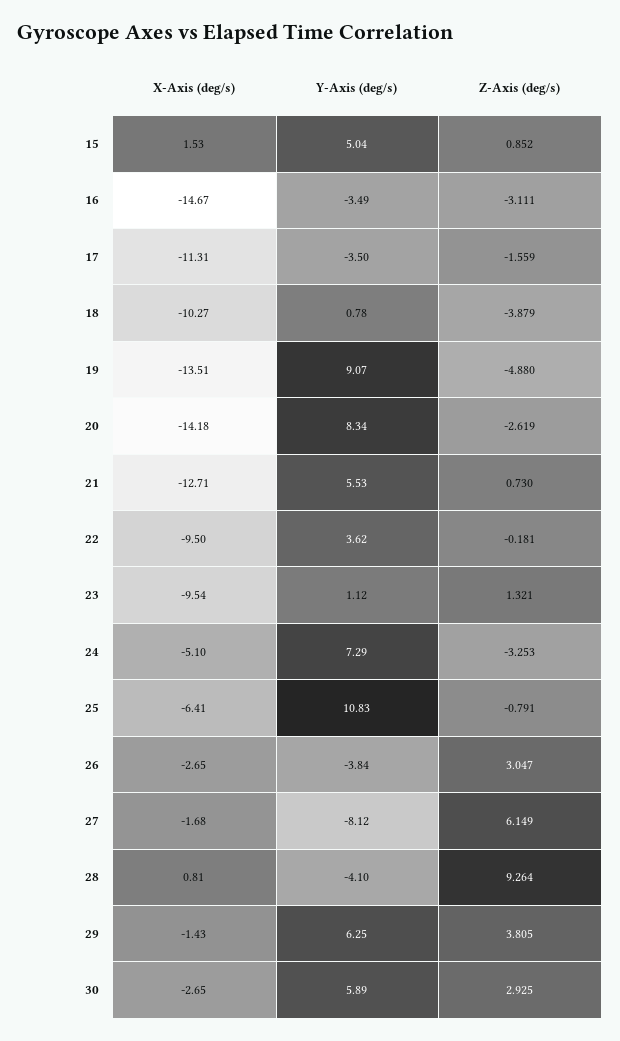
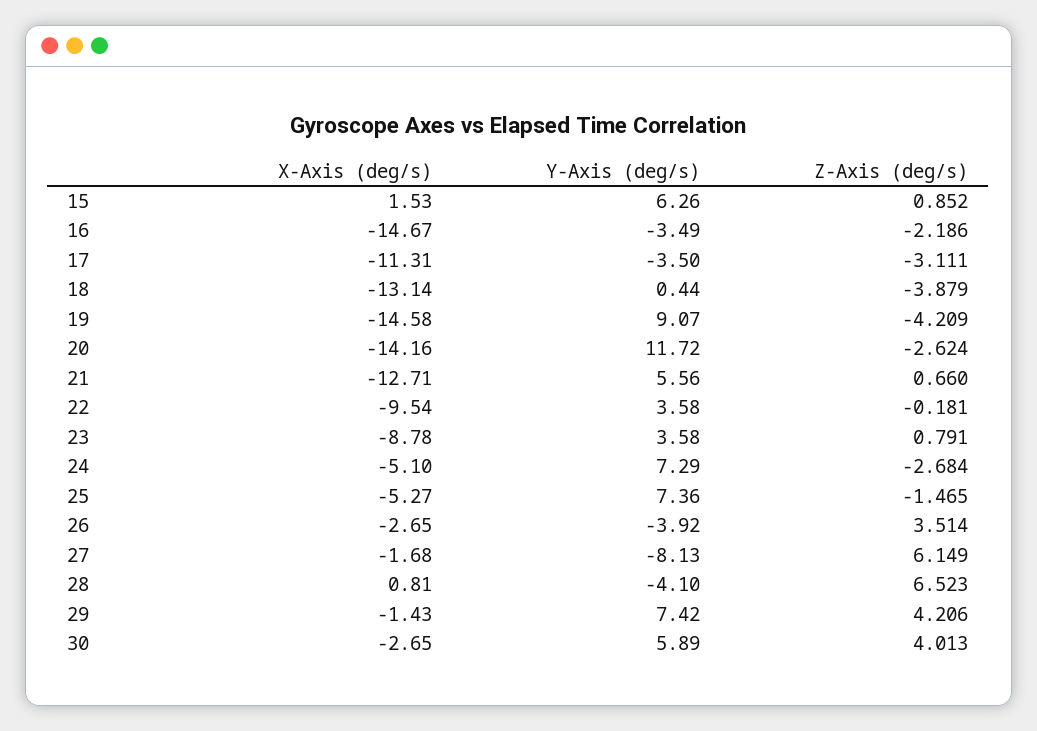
  {
    "X-Axis (deg/s)": {
      "15": 1.53,
      "16": -14.67,
      "17": -11.31,
-     "18": -10.27,
+     "18": -13.14,
-     "19": -13.51,
+     "19": -14.58,
-     "20": -14.18,
+     "20": -14.16,
      "21": -12.71,
-     "22": -9.5,
+     "22": -9.54,
-     "23": -9.54,
+     "23": -8.78,
      "24": -5.1,
-     "25": -6.41,
+     "25": -5.27,
      "26": -2.65,
      "27": -1.68,
      "28": 0.81,
      "29": -1.43,
      "30": -2.65
    },
    "Y-Axis (deg/s)": {
-     "15": 5.04,
+     "15": 6.26,
      "16": -3.49,
      "17": -3.5,
-     "18": 0.78,
+     "18": 0.44,
      "19": 9.07,
-     "20": 8.34,
+     "20": 11.72,
-     "21": 5.53,
+     "21": 5.56,
-     "22": 3.62,
+     "22": 3.58,
-     "23": 1.12,
+     "23": 3.58,
      "24": 7.29,
-     "25": 10.83,
+     "25": 7.36,
-     "26": -3.84,
+     "26": -3.92,
-     "27": -8.12,
+     "27": -8.13,
      "28": -4.1,
-     "29": 6.25,
+     "29": 7.42,
      "30": 5.89
    },
    "Z-Axis (deg/s)": {
      "15": 0.852,
-     "16": -3.111,
+     "16": -2.186,
-     "17": -1.559,
+     "17": -3.111,
      "18": -3.879,
-     "19": -4.88,
+     "19": -4.209,
-     "20": -2.619,
+     "20": -2.624,
-     "21": 0.73,
+     "21": 0.66,
      "22": -0.181,
-     "23": 1.321,
+     "23": 0.791,
-     "24": -3.253,
+     "24": -2.684,
-     "25": -0.791,
+     "25": -1.465,
-     "26": 3.047,
+     "26": 3.514,
      "27": 6.149,
-     "28": 9.264,
+     "28": 6.523,
-     "29": 3.805,
+     "29": 4.206,
-     "30": 2.925
+     "30": 4.013
    }
  }

